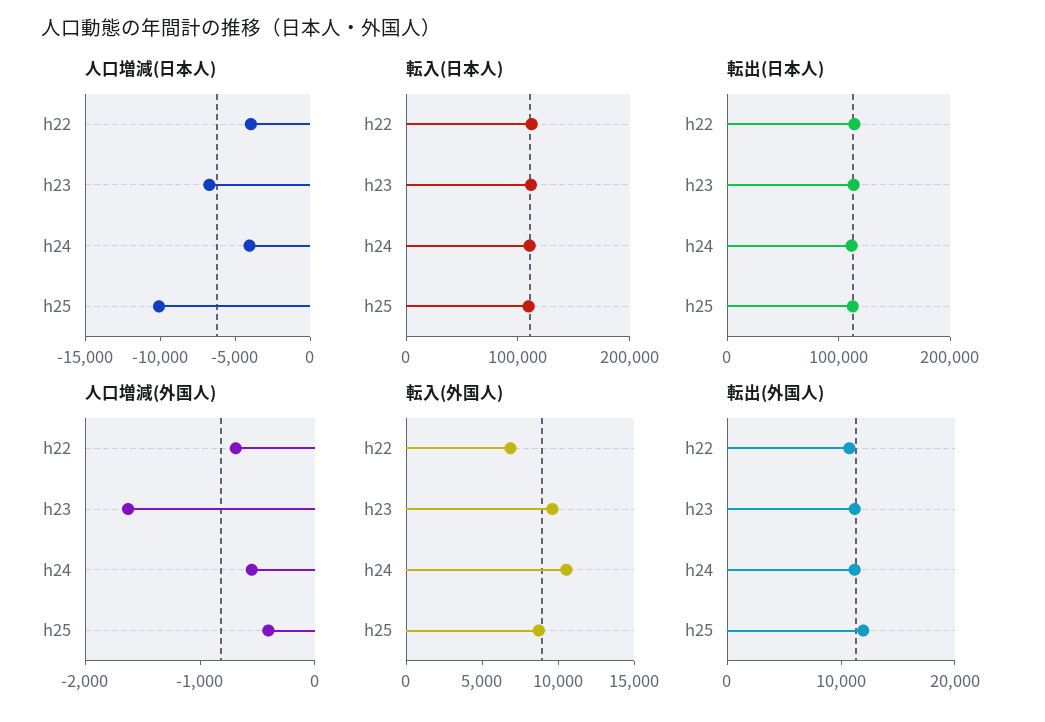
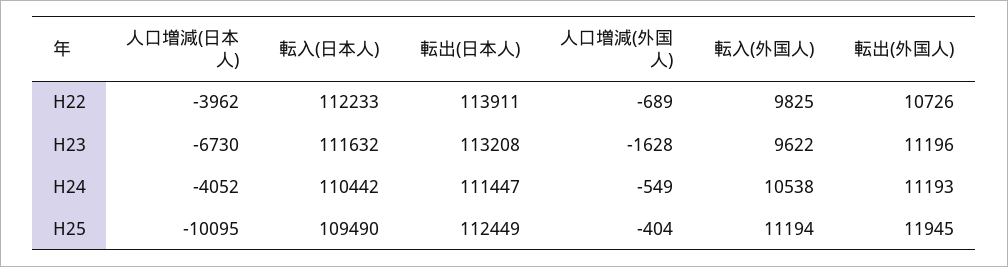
  {
    "人口増減(日本人)": {
      "h22": -3962,
      "h23": -6730,
      "h24": -4052,
      "h25": -10095
    },
    "転入(日本人)": {
      "h22": 112233,
      "h23": 111632,
      "h24": 110442,
      "h25": 109490
    },
    "転出(日本人)": {
      "h22": 113911,
      "h23": 113208,
      "h24": 111447,
      "h25": 112449
    },
    "人口増減(外国人)": {
      "h22": -689,
      "h23": -1628,
      "h24": -549,
      "h25": -404
    },
    "転入(外国人)": {
-     "h22": 7000,
+     "h22": 9825,
      "h23": 9622,
      "h24": 10538,
-     "h25": 9000
+     "h25": 11194
    },
    "転出(外国人)": {
      "h22": 10726,
      "h23": 11196,
      "h24": 11193,
      "h25": 11945
    }
  }

